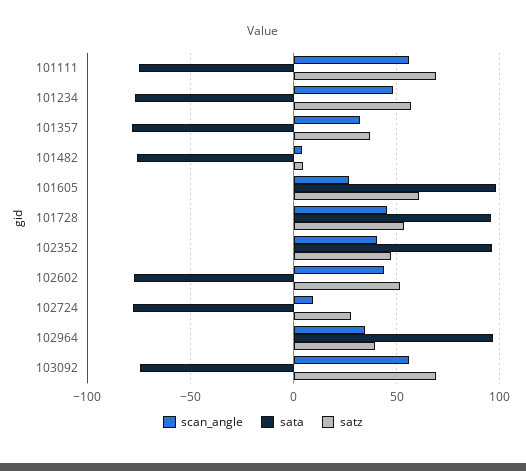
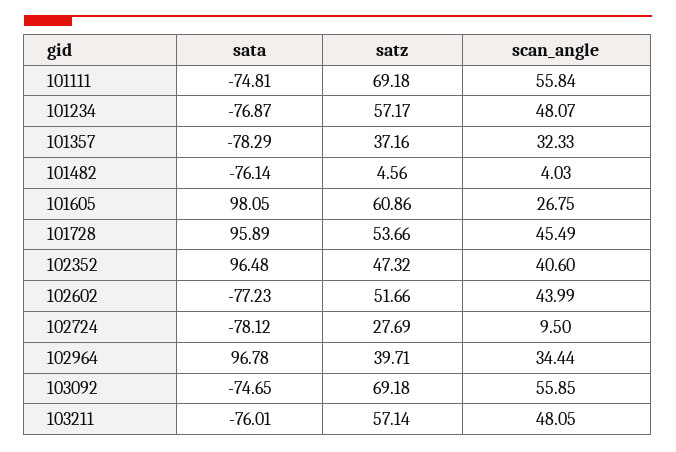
  {
    "scan_angle": {
      "101111": 55.84,
      "101234": 48.07,
      "101357": 32.33,
      "101482": 4.03,
      "101605": 26.75,
      "101728": 45.49,
      "102352": 40.6,
      "102602": 43.99,
      "102724": 9.5,
      "102964": 34.44,
-     "103092": 55.85
+     "103092": 55.85,
+     "103211": 48.05
    },
    "sata": {
      "101111": -74.81,
      "101234": -76.87,
      "101357": -78.29,
      "101482": -76.14,
      "101605": 98.05,
      "101728": 95.89,
      "102352": 96.48,
      "102602": -77.23,
      "102724": -78.12,
      "102964": 96.78,
-     "103092": -74.65
+     "103092": -74.65,
+     "103211": -76.01
    },
    "satz": {
      "101111": 69.18,
      "101234": 57.17,
      "101357": 37.16,
      "101482": 4.56,
      "101605": 60.86,
      "101728": 53.66,
      "102352": 47.32,
      "102602": 51.66,
      "102724": 27.69,
      "102964": 39.71,
-     "103092": 69.18
+     "103092": 69.18,
+     "103211": 57.14
    }
  }

